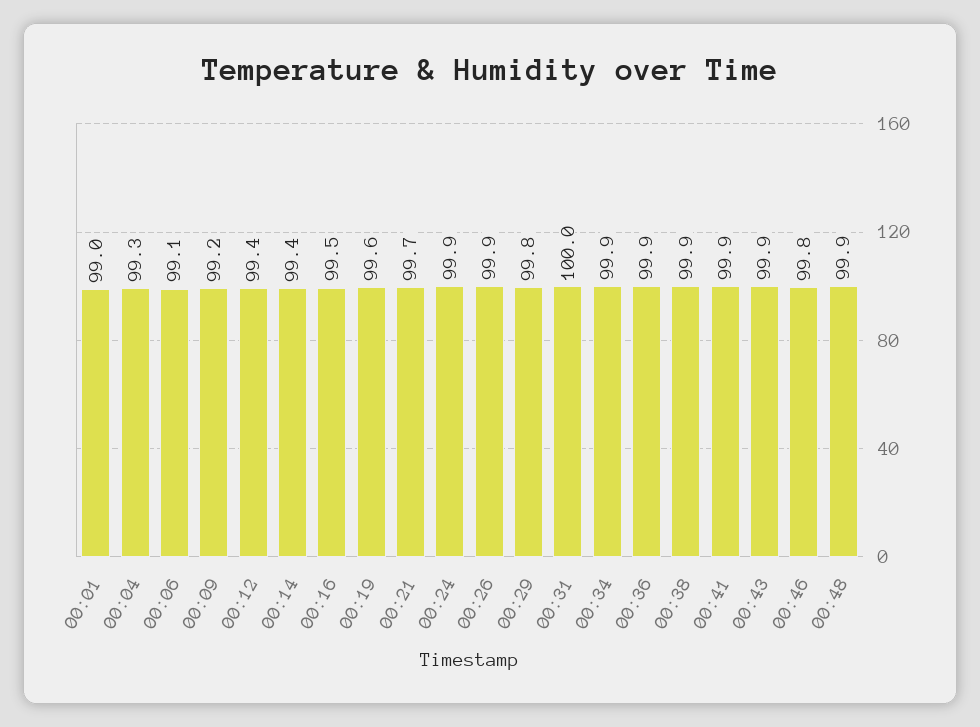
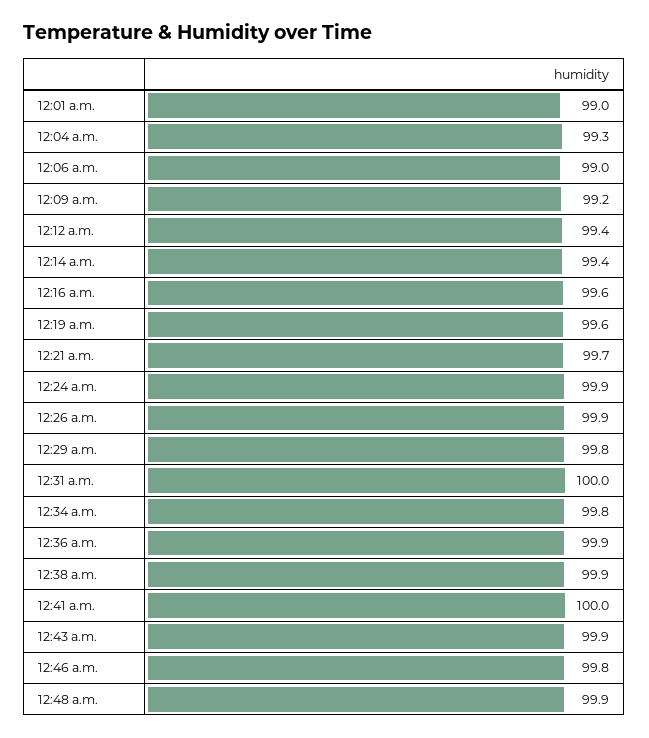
  {
    "00:01": 99,
    "00:04": 99.3,
-   "00:06": 99.1,
+   "00:06": 99,
    "00:09": 99.2,
    "00:12": 99.4,
    "00:14": 99.4,
-   "00:16": 99.5,
+   "00:16": 99.6,
    "00:19": 99.6,
    "00:21": 99.7,
    "00:24": 99.9,
    "00:26": 99.9,
    "00:29": 99.8,
    "00:31": 100,
-   "00:34": 99.9,
+   "00:34": 99.8,
    "00:36": 99.9,
    "00:38": 99.9,
-   "00:41": 99.9,
+   "00:41": 100,
    "00:43": 99.9,
    "00:46": 99.8,
    "00:48": 99.9
  }

